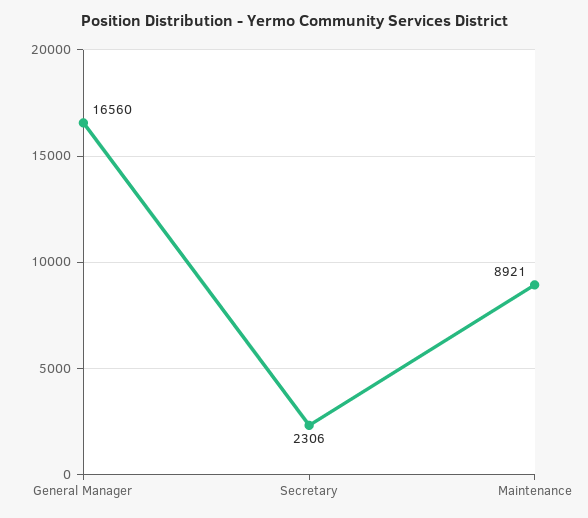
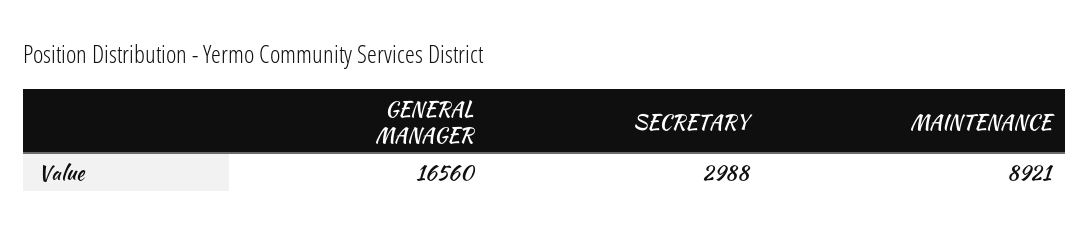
  {
    "General Manager": 16560,
-   "Secretary": 2306,
+   "Secretary": 2988,
    "Maintenance": 8921
  }

